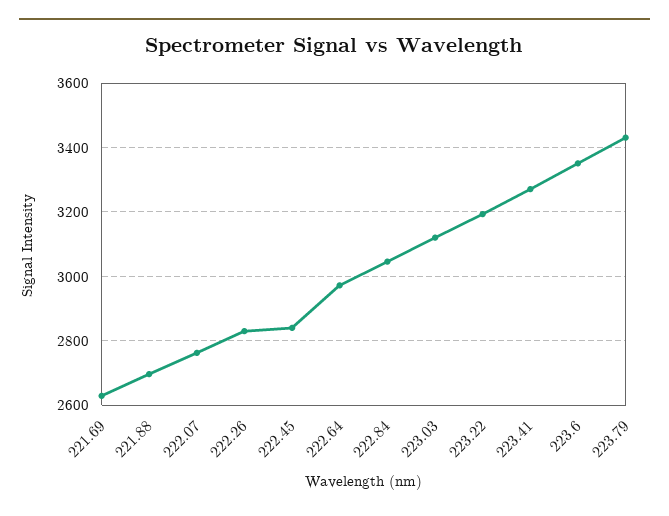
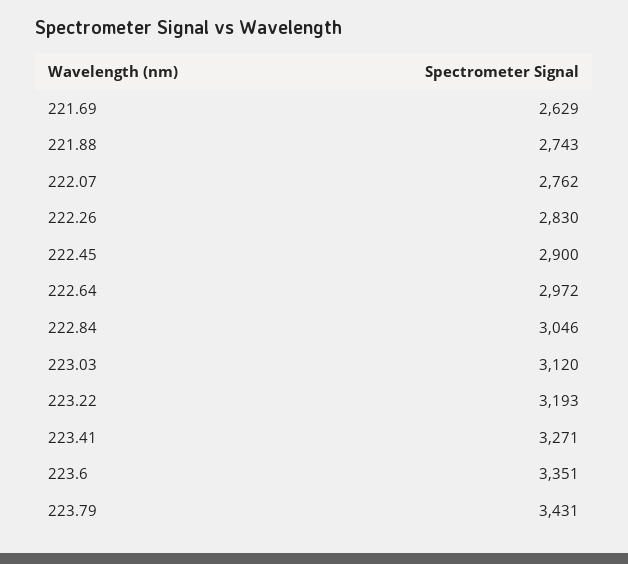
  {
    "221.69": 2629,
-   "221.88": 2700,
+   "221.88": 2743,
    "222.07": 2762,
    "222.26": 2830,
-   "222.45": 2840,
+   "222.45": 2900,
    "222.64": 2972,
    "222.84": 3046,
    "223.03": 3120,
    "223.22": 3193,
    "223.41": 3271,
    "223.6": 3351,
    "223.79": 3431
  }

